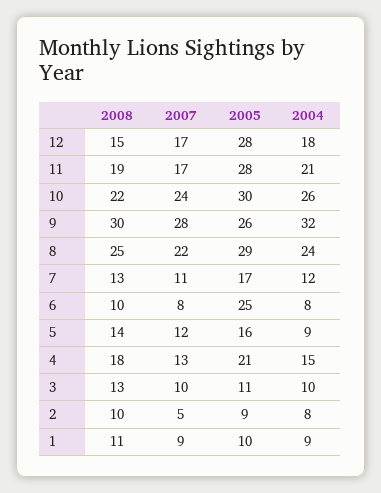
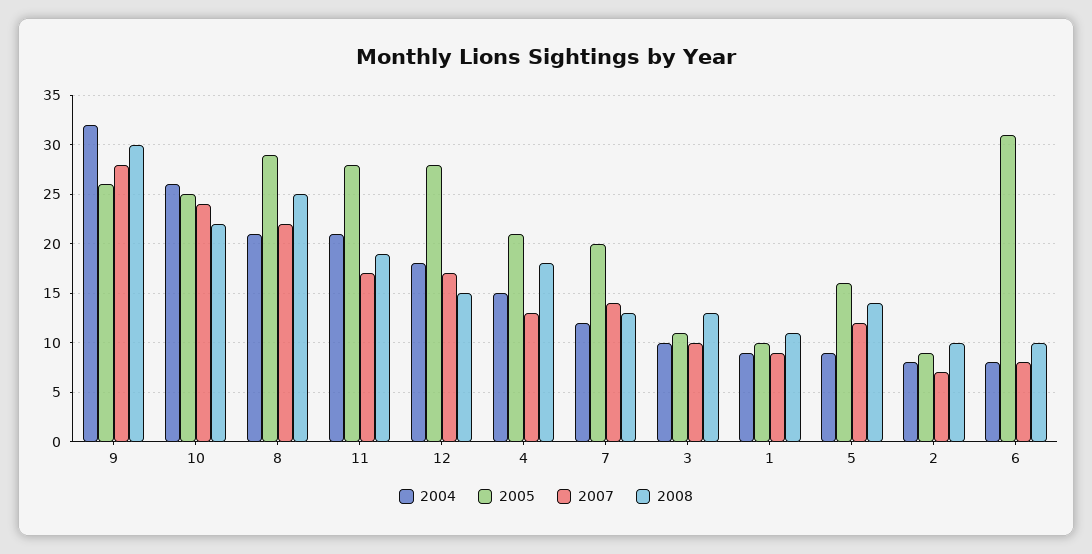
  {
    "2008": {
      "12": 15,
      "11": 19,
      "10": 22,
      "9": 30,
      "8": 25,
      "7": 13,
      "6": 10,
      "5": 14,
      "4": 18,
      "3": 13,
      "2": 10,
      "1": 11
    },
    "2007": {
      "12": 17,
      "11": 17,
      "10": 24,
      "9": 28,
      "8": 22,
-     "7": 11,
+     "7": 14,
      "6": 8,
      "5": 12,
      "4": 13,
      "3": 10,
-     "2": 5,
+     "2": 7,
      "1": 9
    },
    "2005": {
      "12": 28,
      "11": 28,
-     "10": 30,
+     "10": 25,
      "9": 26,
      "8": 29,
-     "7": 17,
+     "7": 20,
-     "6": 25,
+     "6": 31,
      "5": 16,
      "4": 21,
      "3": 11,
      "2": 9,
      "1": 10
    },
    "2004": {
      "12": 18,
      "11": 21,
      "10": 26,
      "9": 32,
-     "8": 24,
+     "8": 21,
      "7": 12,
      "6": 8,
      "5": 9,
      "4": 15,
      "3": 10,
      "2": 8,
      "1": 9
    }
  }

